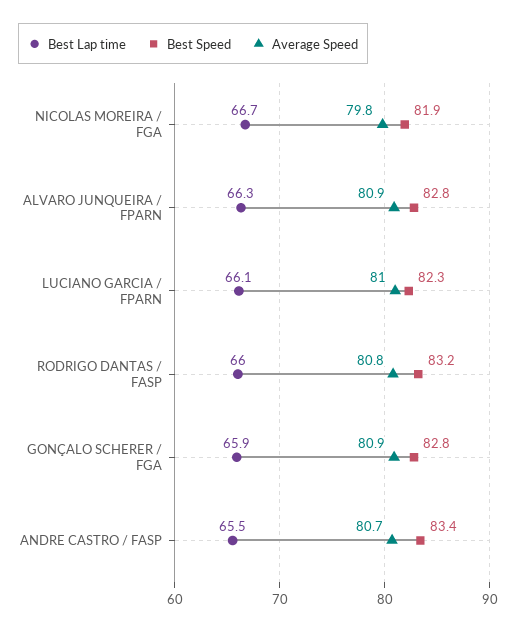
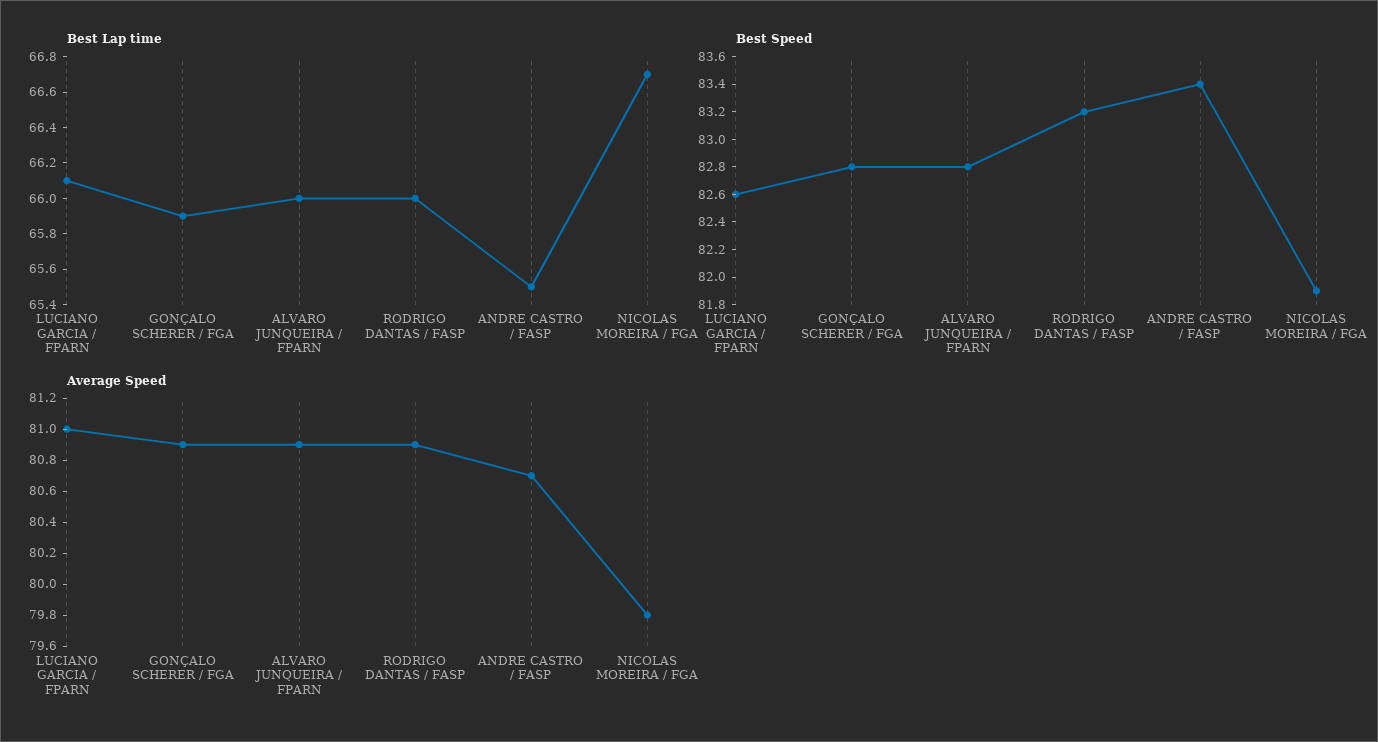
  {
    "Best Lap time": {
      "NICOLAS MOREIRA / FGA": 66.7,
-     "ALVARO JUNQUEIRA / FPARN": 66.3,
+     "ALVARO JUNQUEIRA / FPARN": 66,
      "LUCIANO GARCIA / FPARN": 66.1,
      "RODRIGO DANTAS / FASP": 66,
      "GONÇALO SCHERER / FGA": 65.9,
      "ANDRE CASTRO / FASP": 65.5
    },
    "Best Speed": {
      "NICOLAS MOREIRA / FGA": 81.9,
      "ALVARO JUNQUEIRA / FPARN": 82.8,
-     "LUCIANO GARCIA / FPARN": 82.3,
+     "LUCIANO GARCIA / FPARN": 82.6,
      "RODRIGO DANTAS / FASP": 83.2,
      "GONÇALO SCHERER / FGA": 82.8,
      "ANDRE CASTRO / FASP": 83.4
    },
    "Average Speed": {
      "NICOLAS MOREIRA / FGA": 79.8,
      "ALVARO JUNQUEIRA / FPARN": 80.9,
      "LUCIANO GARCIA / FPARN": 81,
-     "RODRIGO DANTAS / FASP": 80.8,
+     "RODRIGO DANTAS / FASP": 80.9,
      "GONÇALO SCHERER / FGA": 80.9,
      "ANDRE CASTRO / FASP": 80.7
    }
  }

